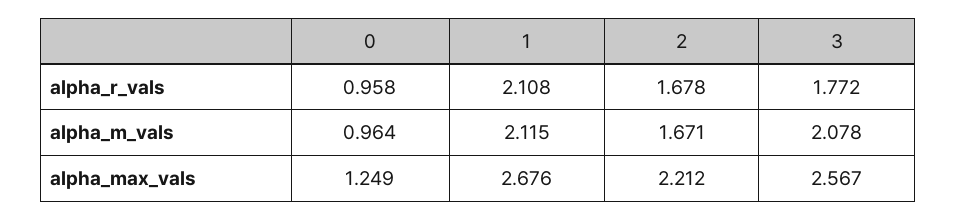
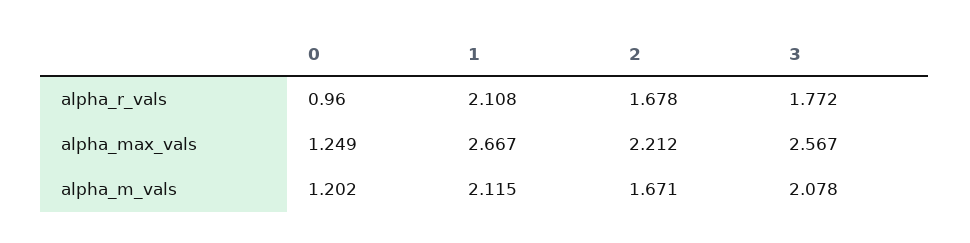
  {
    "0": {
-     "alpha_r_vals": 0.958,
+     "alpha_r_vals": 0.96,
-     "alpha_m_vals": 0.964,
+     "alpha_m_vals": 1.202,
      "alpha_max_vals": 1.249
    },
    "1": {
      "alpha_r_vals": 2.108,
      "alpha_m_vals": 2.115,
-     "alpha_max_vals": 2.676
+     "alpha_max_vals": 2.667
    },
    "2": {
      "alpha_r_vals": 1.678,
      "alpha_m_vals": 1.671,
      "alpha_max_vals": 2.212
    },
    "3": {
      "alpha_r_vals": 1.772,
      "alpha_m_vals": 2.078,
      "alpha_max_vals": 2.567
    }
  }

